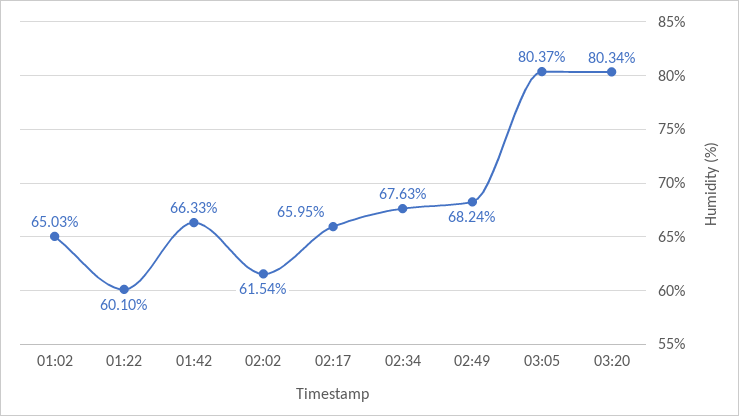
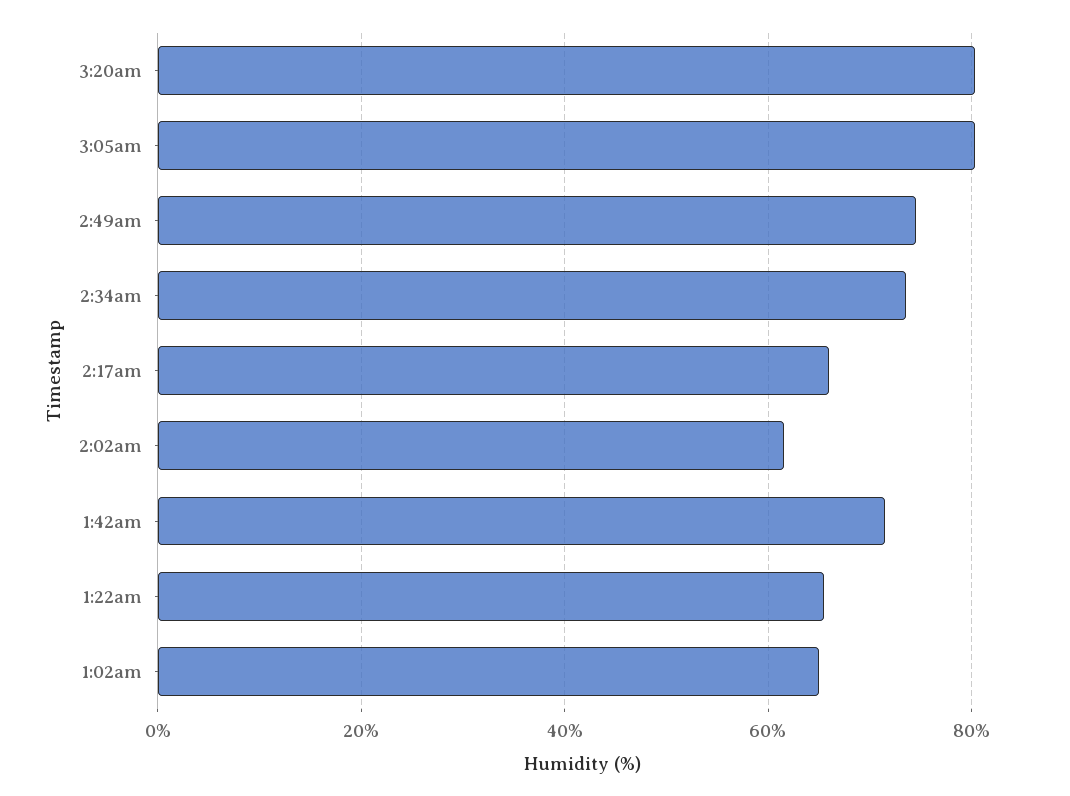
  {
    "01:02": 65.03,
-   "01:22": 60.1,
+   "01:22": 66,
-   "01:42": 66.33,
+   "01:42": 72,
    "02:02": 61.54,
    "02:17": 65.95,
-   "02:34": 67.63,
+   "02:34": 74,
-   "02:49": 68.24,
+   "02:49": 74,
    "03:05": 80.37,
    "03:20": 80.34
  }

